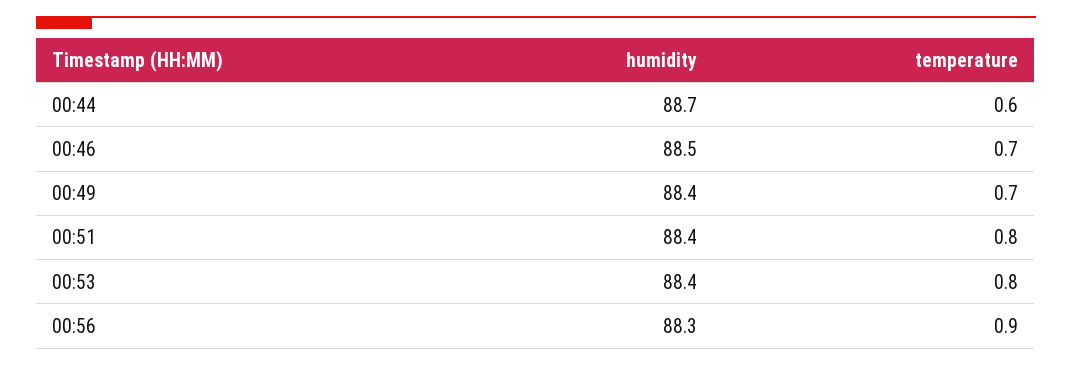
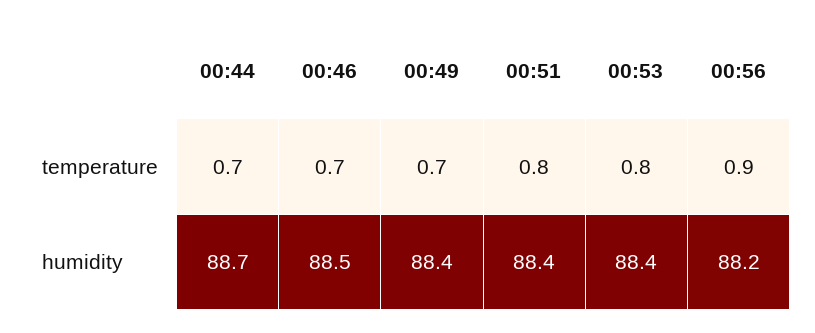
  {
    "humidity": {
      "00:44": 88.7,
      "00:46": 88.5,
      "00:49": 88.4,
      "00:51": 88.4,
      "00:53": 88.4,
-     "00:56": 88.3
+     "00:56": 88.2
    },
    "temperature": {
-     "00:44": 0.6,
+     "00:44": 0.7,
      "00:46": 0.7,
      "00:49": 0.7,
      "00:51": 0.8,
      "00:53": 0.8,
      "00:56": 0.9
    }
  }

